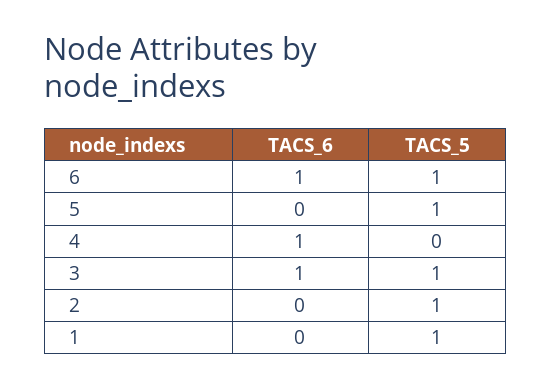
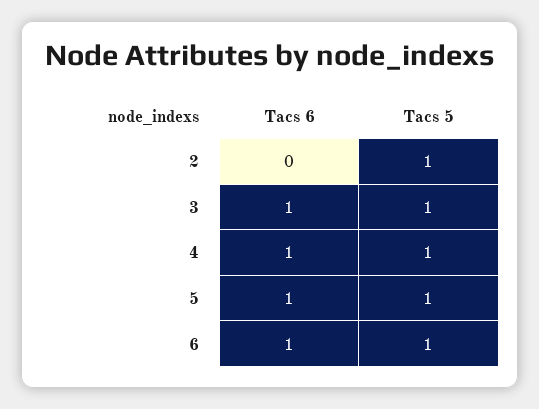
  {
    "TACS_6": {
      "6": 1,
-     "5": 0,
+     "5": 1,
      "4": 1,
      "3": 1,
-     "2": 0,
+     "2": 0
-     "1": 0
    },
    "TACS_5": {
      "6": 1,
      "5": 1,
-     "4": 0,
+     "4": 1,
      "3": 1,
-     "2": 1,
+     "2": 1
-     "1": 1
    }
  }

